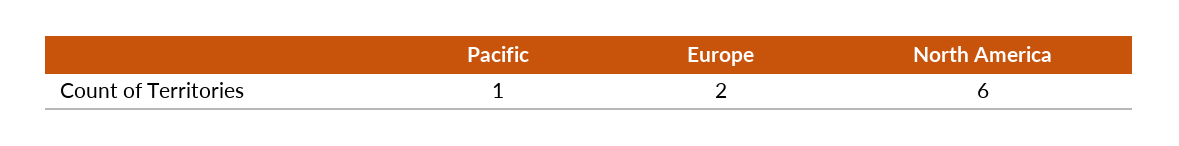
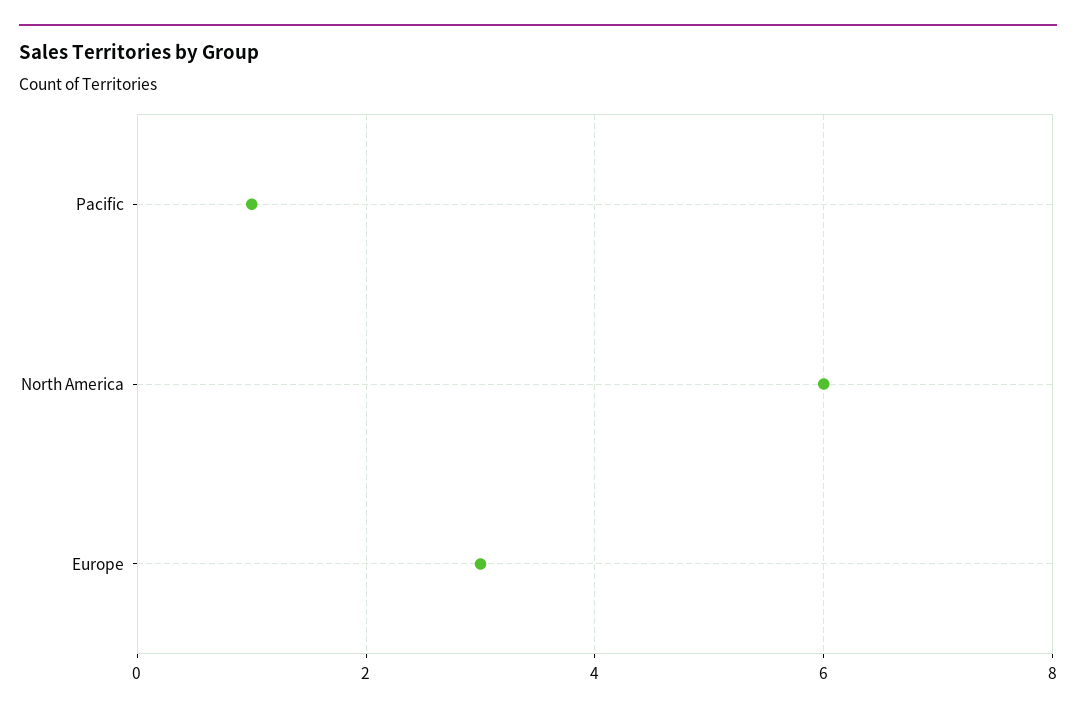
  {
    "Pacific": 1,
-   "Europe": 2,
+   "Europe": 3,
    "North America": 6
  }

